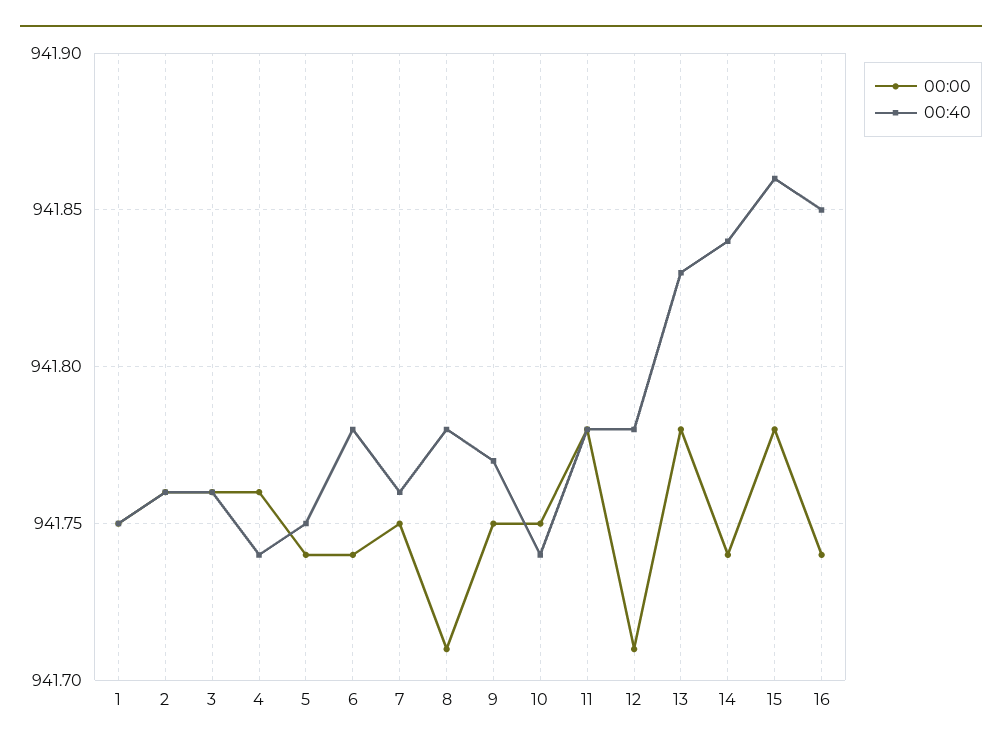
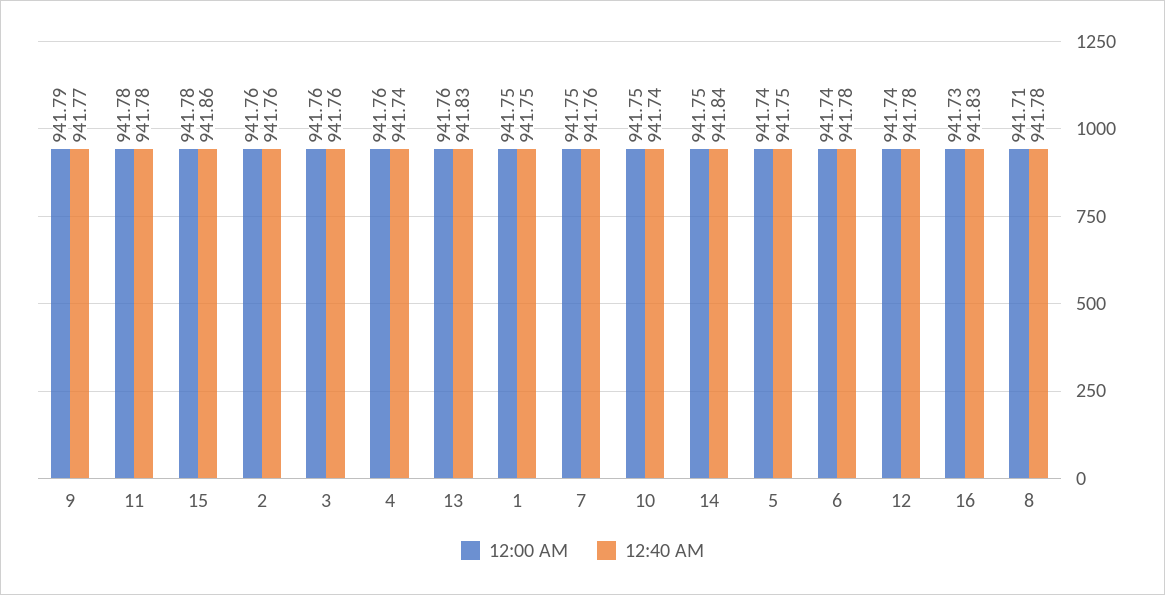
  {
    "00:00": {
      "1": 941.75,
      "2": 941.76,
      "3": 941.76,
      "4": 941.76,
      "5": 941.74,
      "6": 941.74,
      "7": 941.75,
      "8": 941.71,
-     "9": 941.75,
+     "9": 941.79,
      "10": 941.75,
      "11": 941.78,
-     "12": 941.71,
+     "12": 941.74,
-     "13": 941.78,
+     "13": 941.76,
-     "14": 941.74,
+     "14": 941.75,
      "15": 941.78,
-     "16": 941.74
+     "16": 941.73
    },
    "00:40": {
      "1": 941.75,
      "2": 941.76,
      "3": 941.76,
      "4": 941.74,
      "5": 941.75,
      "6": 941.78,
      "7": 941.76,
      "8": 941.78,
      "9": 941.77,
      "10": 941.74,
      "11": 941.78,
      "12": 941.78,
      "13": 941.83,
      "14": 941.84,
      "15": 941.86,
-     "16": 941.85
+     "16": 941.83
    }
  }

